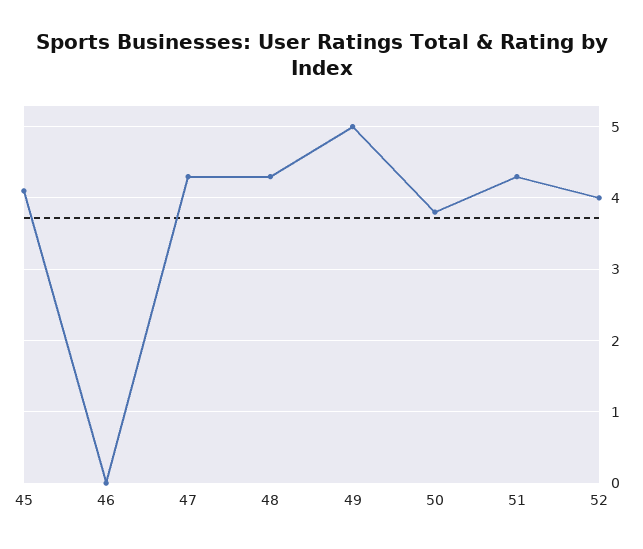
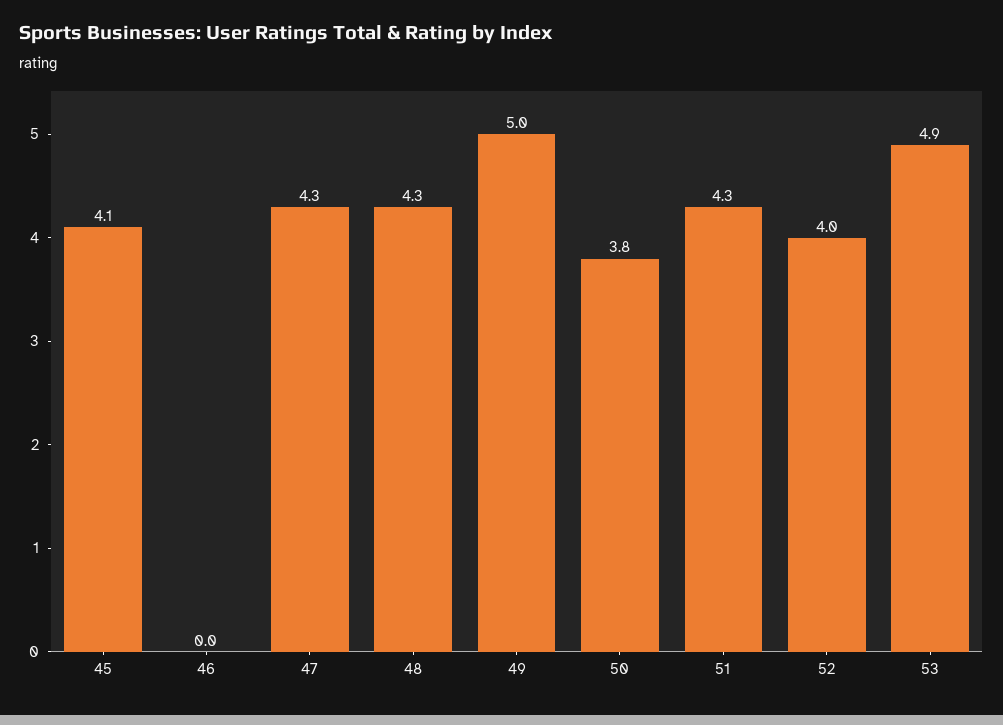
  {
    "45": 4.1,
    "46": 0,
    "47": 4.3,
    "48": 4.3,
    "49": 5,
    "50": 3.8,
    "51": 4.3,
-   "52": 4
+   "52": 4,
+   "53": 4.9
  }

